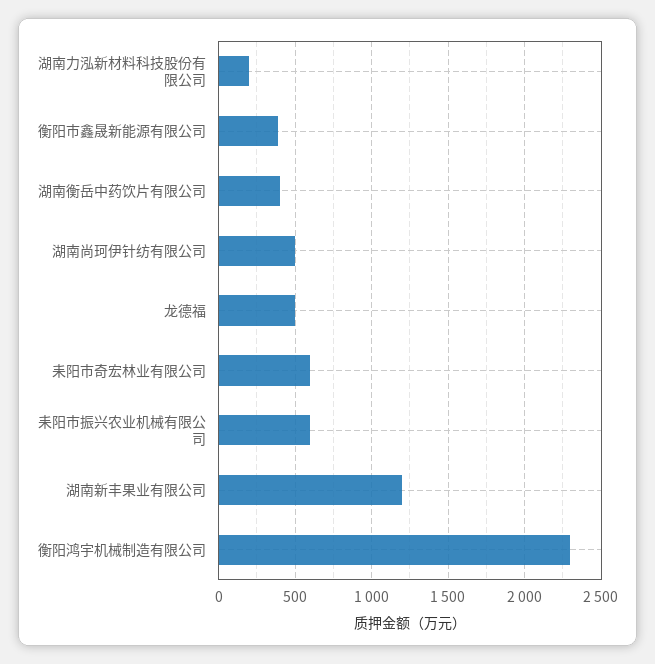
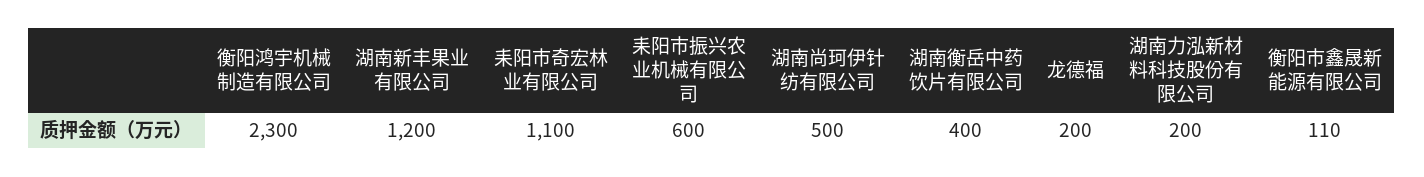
  {
    "湖南力泓新材料科技股份有限公司": 200,
-   "衡阳市鑫晟新能源有限公司": 400,
+   "衡阳市鑫晟新能源有限公司": 110,
    "湖南衡岳中药饮片有限公司": 400,
    "湖南尚珂伊针纺有限公司": 500,
-   "龙德福": 500,
+   "龙德福": 200,
-   "耒阳市奇宏林业有限公司": 600,
+   "耒阳市奇宏林业有限公司": 1100,
    "耒阳市振兴农业机械有限公司": 600,
    "湖南新丰果业有限公司": 1200,
    "衡阳鸿宇机械制造有限公司": 2300
  }

